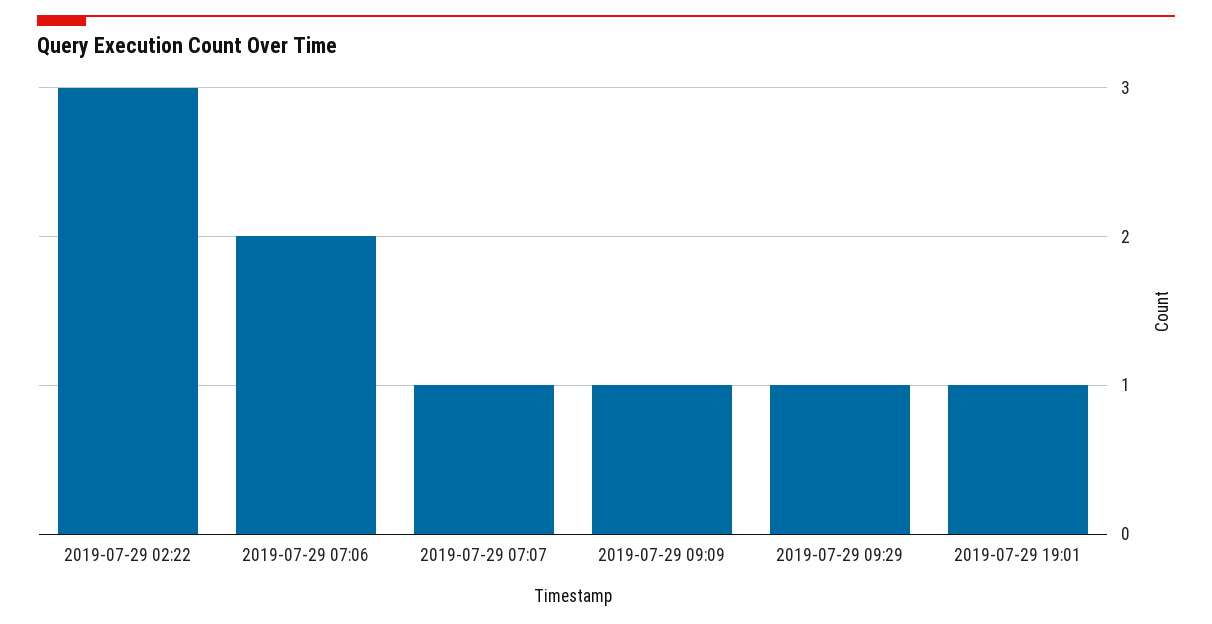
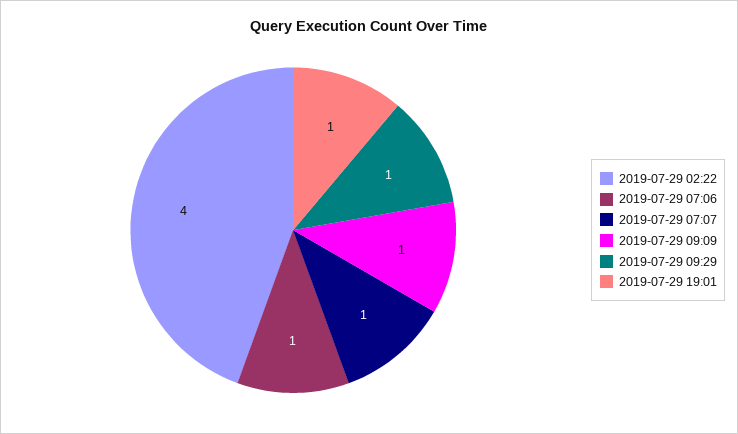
  {
-   "2019-07-29 02:22": 3,
+   "2019-07-29 02:22": 4,
-   "2019-07-29 07:06": 2,
+   "2019-07-29 07:06": 1,
    "2019-07-29 07:07": 1,
    "2019-07-29 09:09": 1,
    "2019-07-29 09:29": 1,
    "2019-07-29 19:01": 1
  }

